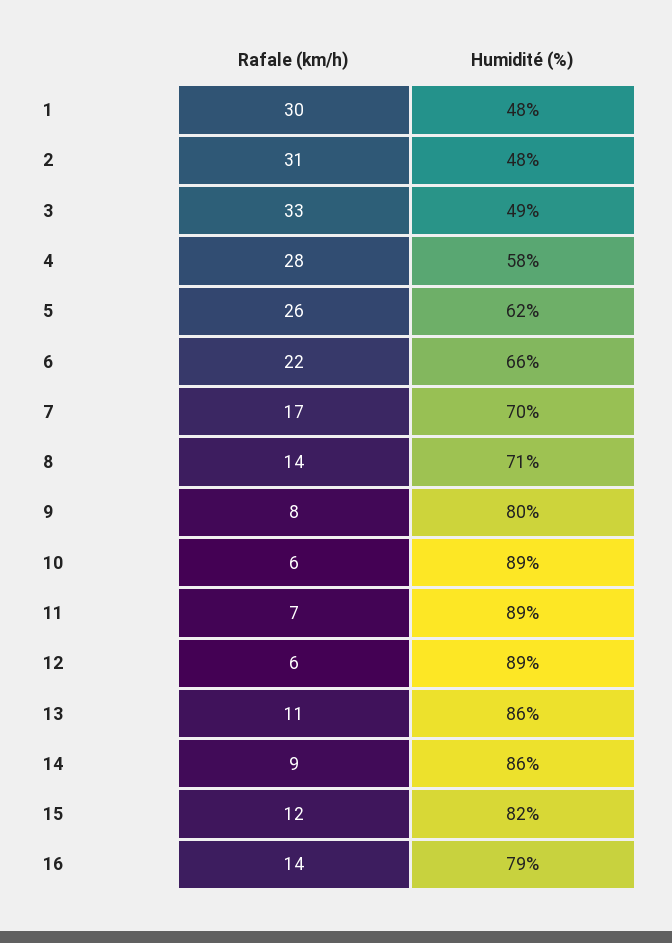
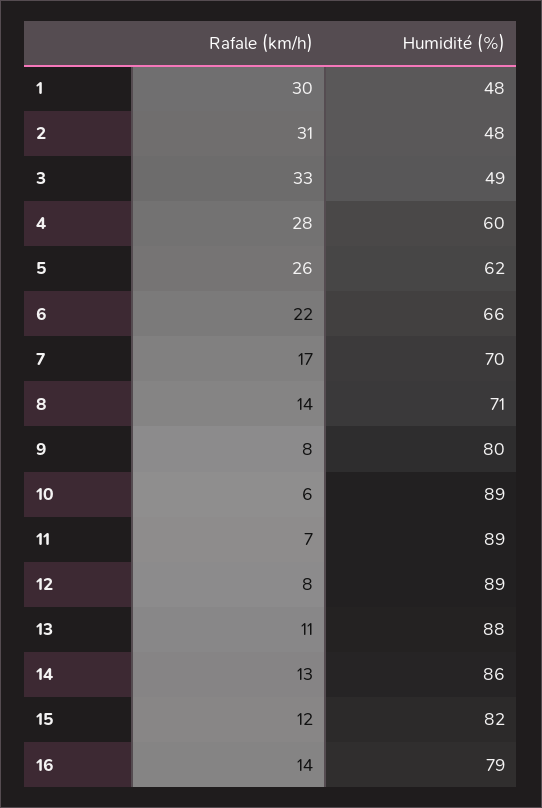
  {
    "Rafale (km/h)": {
      "1": 30,
      "2": 31,
      "3": 33,
      "4": 28,
      "5": 26,
      "6": 22,
      "7": 17,
      "8": 14,
      "9": 8,
      "10": 6,
      "11": 7,
-     "12": 6,
+     "12": 8,
      "13": 11,
-     "14": 9,
+     "14": 13,
      "15": 12,
      "16": 14
    },
    "Humidité (%)": {
      "1": 48,
      "2": 48,
      "3": 49,
-     "4": 58,
+     "4": 60,
      "5": 62,
      "6": 66,
      "7": 70,
      "8": 71,
      "9": 80,
      "10": 89,
      "11": 89,
      "12": 89,
-     "13": 86,
+     "13": 88,
      "14": 86,
      "15": 82,
      "16": 79
    }
  }

